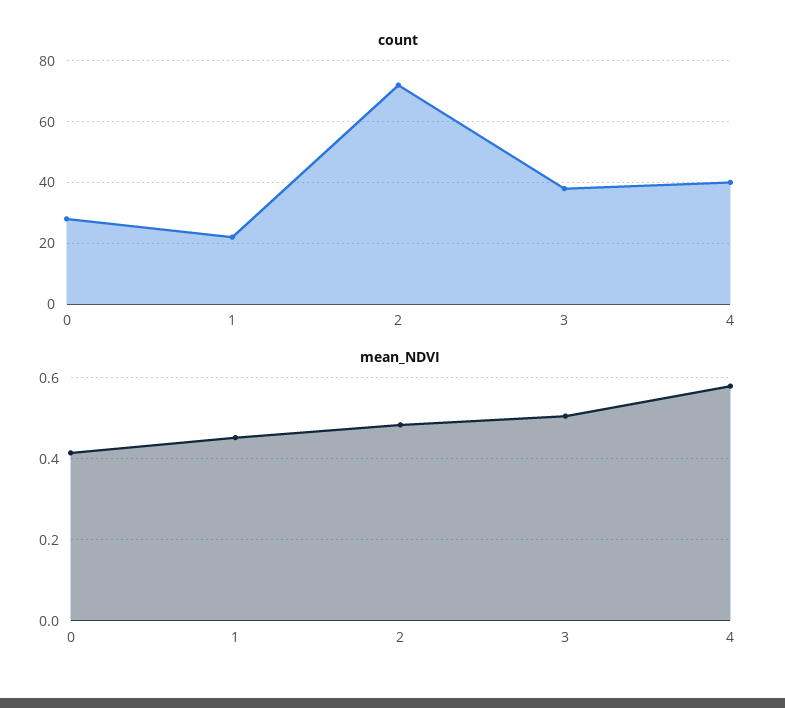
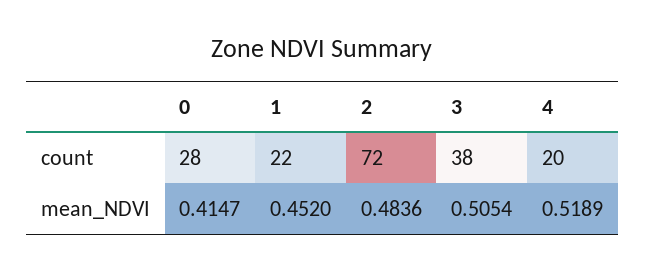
  {
    "count": {
      "0": 28,
      "1": 22,
      "2": 72,
      "3": 38,
-     "4": 40
+     "4": 20
    },
    "mean_NDVI": {
      "0": 0.4147,
      "1": 0.452,
      "2": 0.4836,
      "3": 0.5054,
-     "4": 0.58
+     "4": 0.5189
    }
  }

